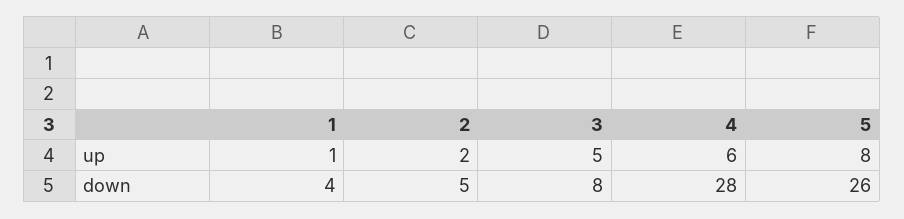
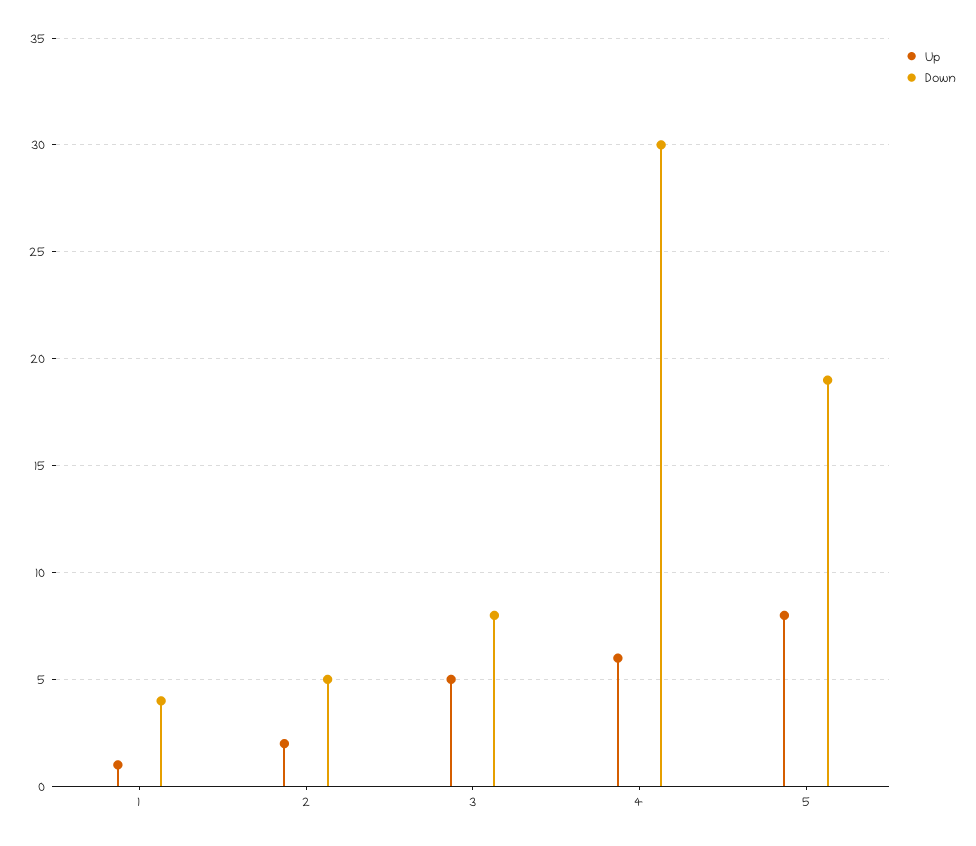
  {
    "up": {
      "1": 1,
      "2": 2,
      "3": 5,
      "4": 6,
      "5": 8
    },
    "down": {
      "1": 4,
      "2": 5,
      "3": 8,
-     "4": 28,
+     "4": 30,
-     "5": 26
+     "5": 19
    }
  }

